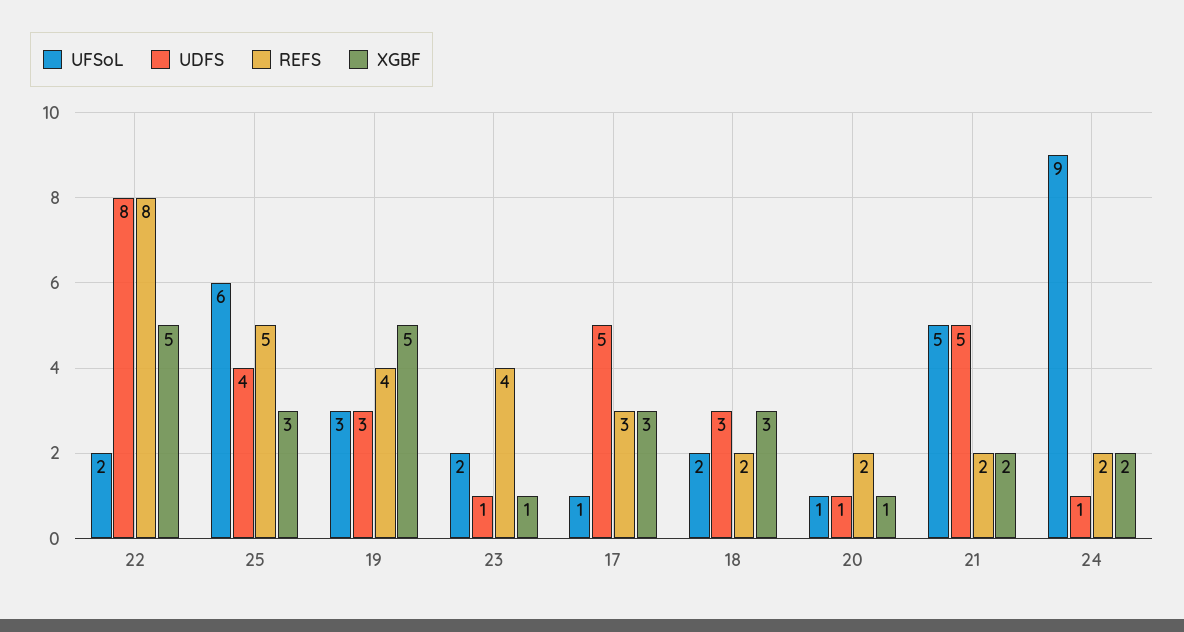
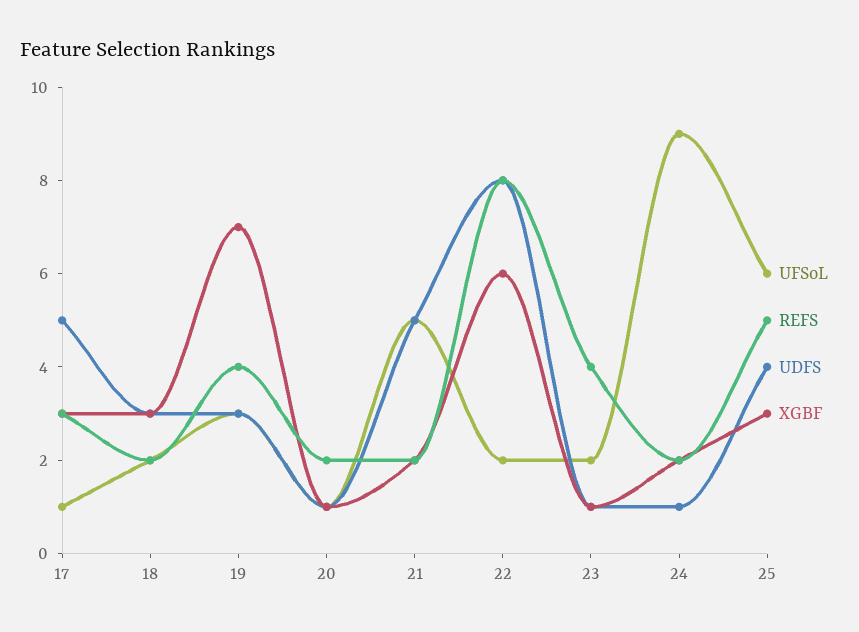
  {
    "UFSoL": {
      "22": 2,
      "25": 6,
      "19": 3,
      "23": 2,
      "17": 1,
      "18": 2,
      "20": 1,
      "21": 5,
      "24": 9
    },
    "UDFS": {
      "22": 8,
      "25": 4,
      "19": 3,
      "23": 1,
      "17": 5,
      "18": 3,
      "20": 1,
      "21": 5,
      "24": 1
    },
    "REFS": {
      "22": 8,
      "25": 5,
      "19": 4,
      "23": 4,
      "17": 3,
      "18": 2,
      "20": 2,
      "21": 2,
      "24": 2
    },
    "XGBF": {
-     "22": 5,
+     "22": 6,
      "25": 3,
-     "19": 5,
+     "19": 7,
      "23": 1,
      "17": 3,
      "18": 3,
      "20": 1,
      "21": 2,
      "24": 2
    }
  }

